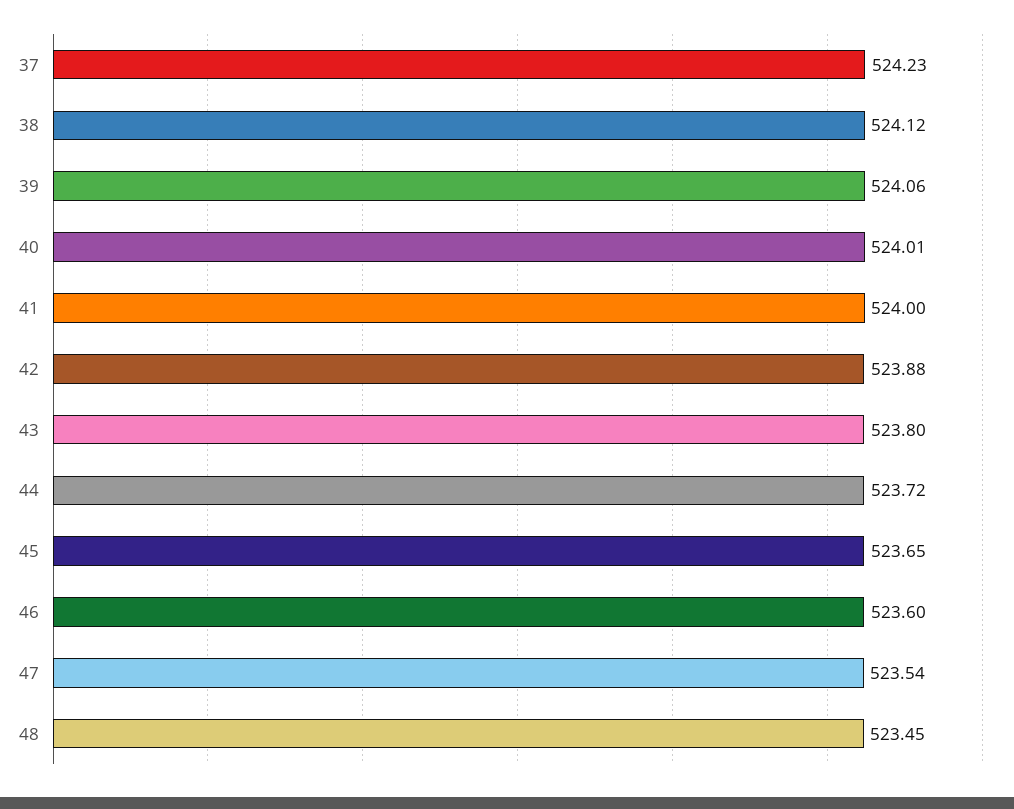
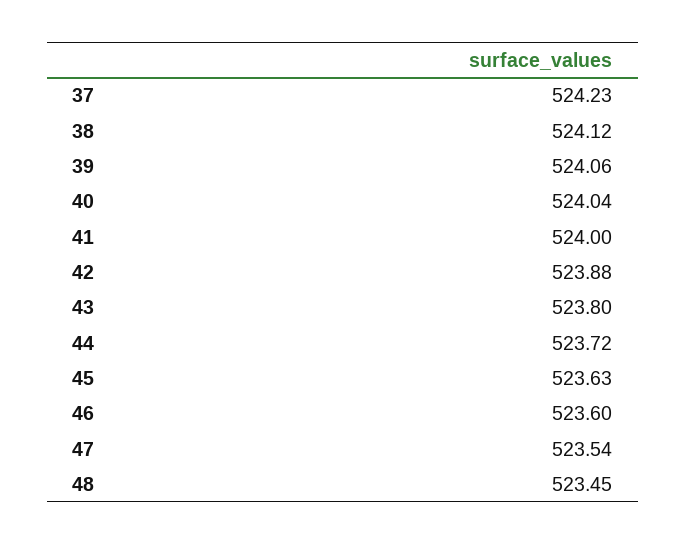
  {
    "37": 524.23,
    "38": 524.12,
    "39": 524.06,
-   "40": 524.01,
+   "40": 524.04,
    "41": 524,
    "42": 523.88,
    "43": 523.8,
    "44": 523.72,
-   "45": 523.65,
+   "45": 523.63,
    "46": 523.6,
    "47": 523.54,
    "48": 523.45
  }

